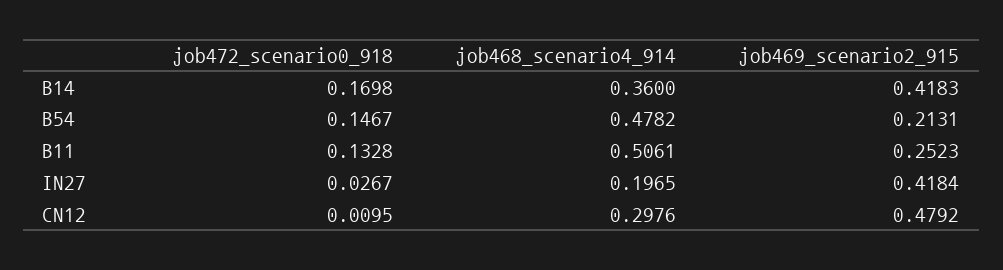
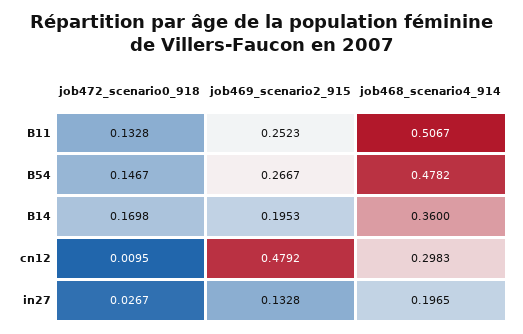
  {
    "job472_scenario0_918": {
      "B14": 0.1698,
      "B54": 0.1467,
      "B11": 0.1328,
      "IN27": 0.0267,
      "CN12": 0.0095
    },
    "job468_scenario4_914": {
      "B14": 0.36,
      "B54": 0.4782,
-     "B11": 0.5061,
+     "B11": 0.5067,
      "IN27": 0.1965,
-     "CN12": 0.2976
+     "CN12": 0.2983
    },
    "job469_scenario2_915": {
-     "B14": 0.4183,
+     "B14": 0.1953,
-     "B54": 0.2131,
+     "B54": 0.2667,
      "B11": 0.2523,
-     "IN27": 0.4184,
+     "IN27": 0.1328,
      "CN12": 0.4792
    }
  }

